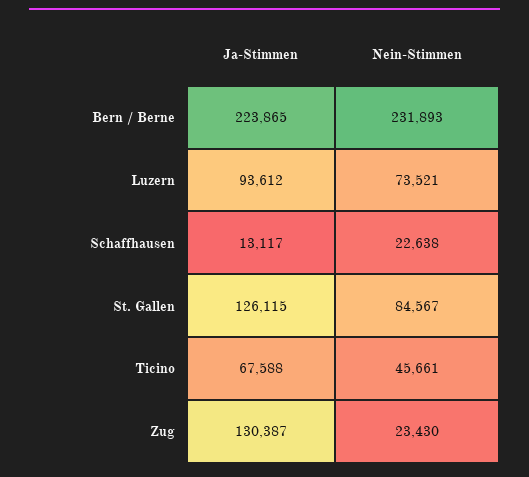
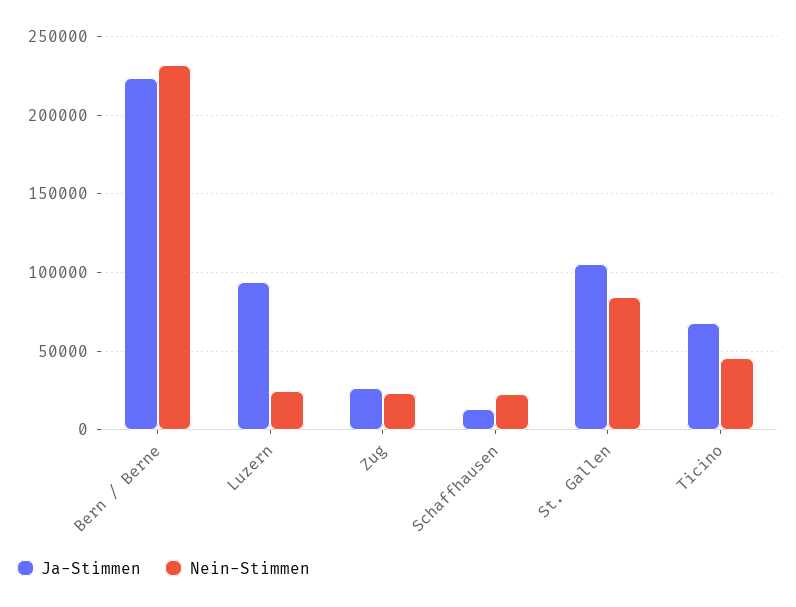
  {
    "Ja-Stimmen": {
      "Bern / Berne": 223865,
      "Luzern": 93612,
      "Schaffhausen": 13117,
-     "St. Gallen": 126115,
+     "St. Gallen": 105000,
      "Ticino": 67588,
-     "Zug": 130387
+     "Zug": 25000
    },
    "Nein-Stimmen": {
      "Bern / Berne": 231893,
-     "Luzern": 73521,
+     "Luzern": 25000,
      "Schaffhausen": 22638,
      "St. Gallen": 84567,
      "Ticino": 45661,
      "Zug": 23430
    }
  }

